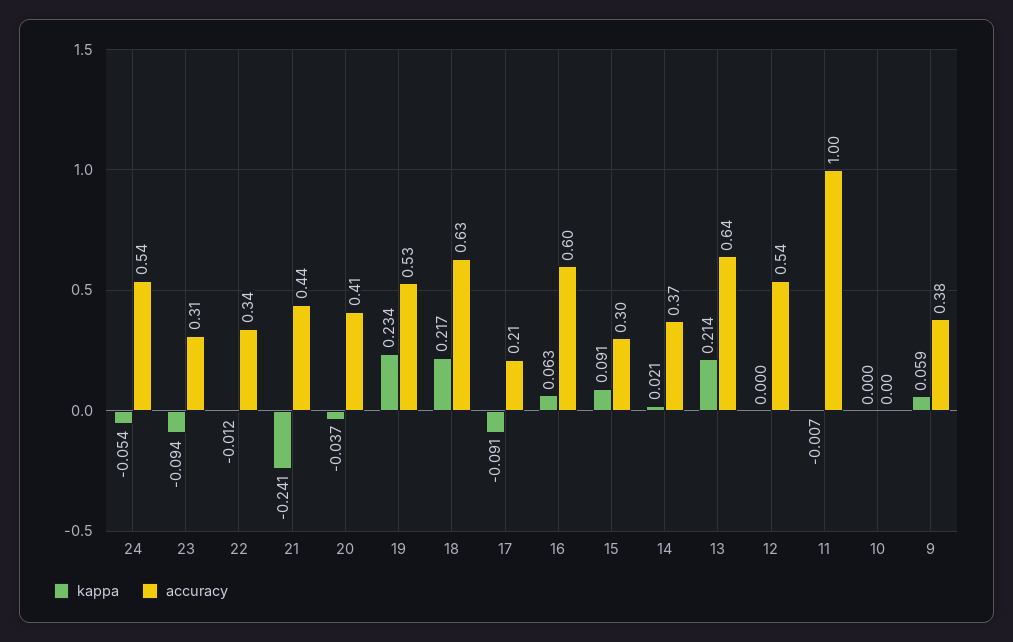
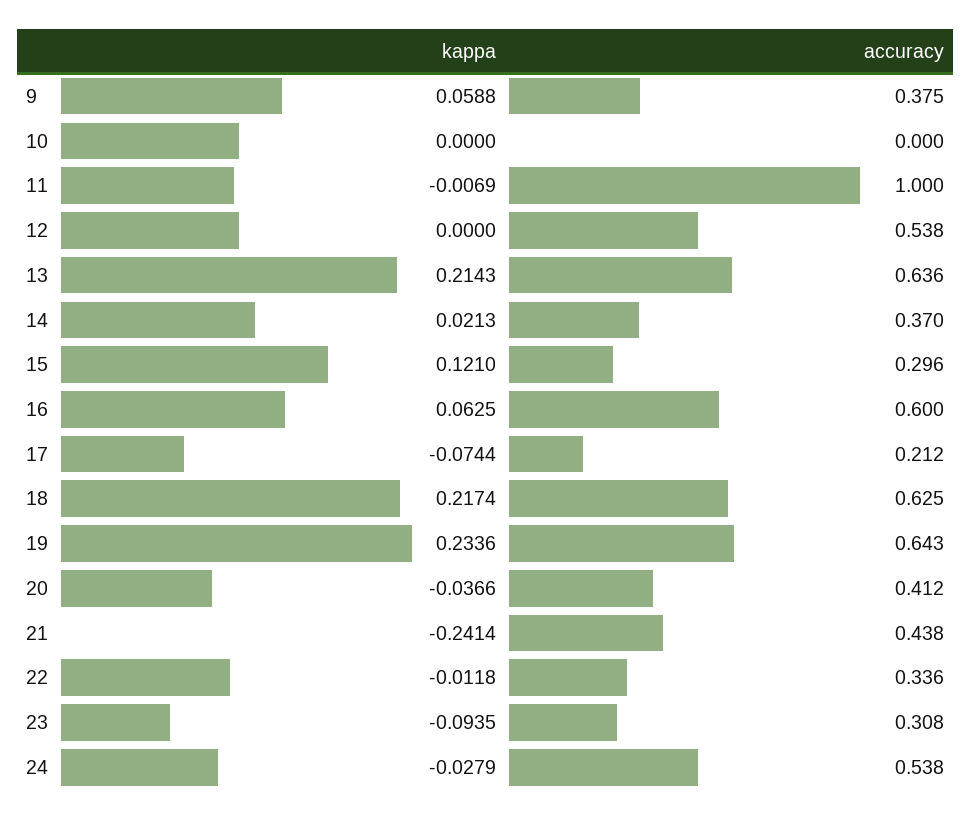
  {
    "kappa": {
-     "24": -0.054,
+     "24": -0.0279,
      "23": -0.0935,
      "22": -0.0118,
      "21": -0.2414,
      "20": -0.0366,
      "19": 0.2336,
      "18": 0.2174,
-     "17": -0.091,
+     "17": -0.0744,
      "16": 0.0625,
-     "15": 0.091,
+     "15": 0.121,
      "14": 0.0213,
      "13": 0.2143,
      "12": 0,
      "11": -0.0069,
      "10": 0,
      "9": 0.0588
    },
    "accuracy": {
      "24": 0.538,
      "23": 0.308,
      "22": 0.336,
      "21": 0.438,
      "20": 0.412,
-     "19": 0.53,
+     "19": 0.643,
      "18": 0.625,
      "17": 0.212,
      "16": 0.6,
      "15": 0.296,
      "14": 0.37,
      "13": 0.636,
      "12": 0.538,
      "11": 1,
      "10": 0,
      "9": 0.375
    }
  }

